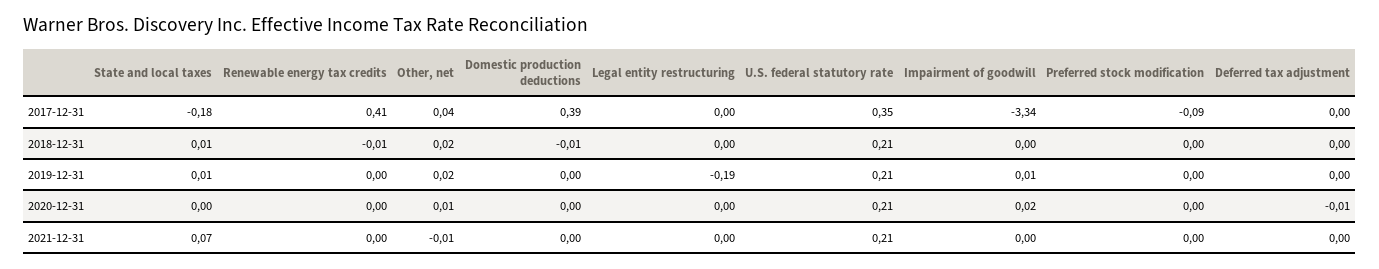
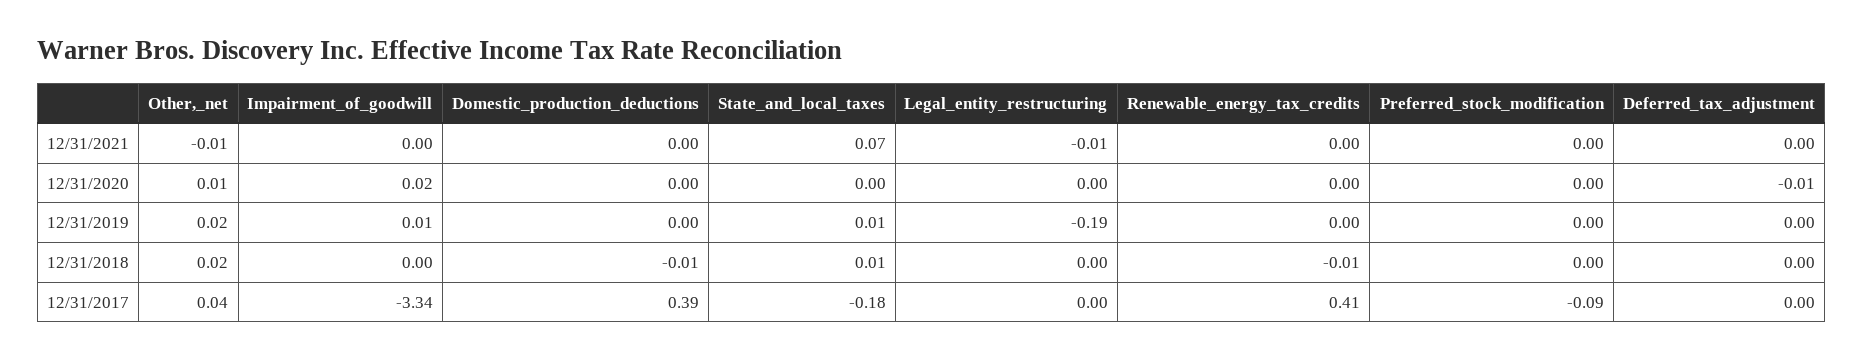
  {
    "State and local taxes": {
      "2017-12-31": -0.18,
      "2018-12-31": 0.01,
      "2019-12-31": 0.01,
      "2020-12-31": 0,
      "2021-12-31": 0.07
    },
    "Renewable energy tax credits": {
      "2017-12-31": 0.41,
      "2018-12-31": -0.01,
      "2019-12-31": 0,
      "2020-12-31": 0,
      "2021-12-31": 0
    },
    "Other, net": {
      "2017-12-31": 0.04,
      "2018-12-31": 0.02,
      "2019-12-31": 0.02,
      "2020-12-31": 0.01,
      "2021-12-31": -0.01
    },
    "Domestic production deductions": {
      "2017-12-31": 0.39,
      "2018-12-31": -0.01,
      "2019-12-31": 0,
      "2020-12-31": 0,
      "2021-12-31": 0
    },
    "Legal entity restructuring": {
      "2017-12-31": 0,
      "2018-12-31": 0,
      "2019-12-31": -0.19,
      "2020-12-31": 0,
-     "2021-12-31": 0
+     "2021-12-31": -0.01
    },
-   "U.S. federal statutory rate": {
-     "2017-12-31": 0.35,
-     "2018-12-31": 0.21,
-     "2019-12-31": 0.21,
-     "2020-12-31": 0.21,
-     "2021-12-31": 0.21
-   },
    "Impairment of goodwill": {
      "2017-12-31": -3.34,
      "2018-12-31": 0,
      "2019-12-31": 0.01,
      "2020-12-31": 0.02,
      "2021-12-31": 0
    },
    "Preferred stock modification": {
      "2017-12-31": -0.09,
      "2018-12-31": 0,
      "2019-12-31": 0,
      "2020-12-31": 0,
      "2021-12-31": 0
    },
    "Deferred tax adjustment": {
      "2017-12-31": 0,
      "2018-12-31": 0,
      "2019-12-31": 0,
      "2020-12-31": -0.01,
      "2021-12-31": 0
    }
  }

